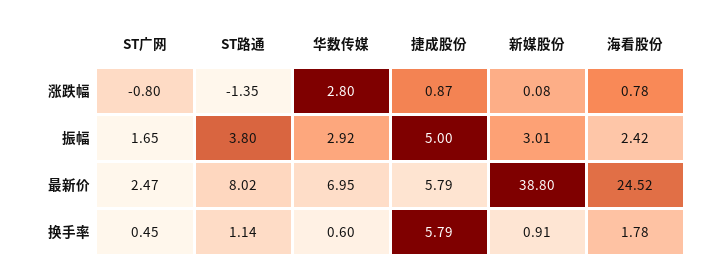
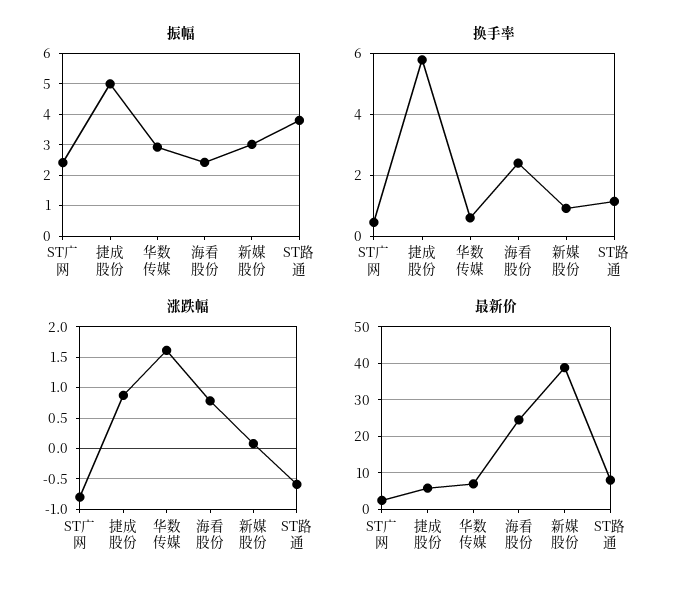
  {
    "涨跌幅": {
      "ST广网": -0.8,
-     "ST路通": -1.35,
+     "ST路通": -0.6,
-     "华数传媒": 2.8,
+     "华数传媒": 1.6,
      "捷成股份": 0.87,
      "新媒股份": 0.08,
      "海看股份": 0.78
    },
    "振幅": {
-     "ST广网": 1.65,
+     "ST广网": 2.4,
      "ST路通": 3.8,
      "华数传媒": 2.92,
      "捷成股份": 5,
      "新媒股份": 3.01,
      "海看股份": 2.42
    },
    "最新价": {
      "ST广网": 2.47,
      "ST路通": 8.02,
      "华数传媒": 6.95,
      "捷成股份": 5.79,
      "新媒股份": 38.8,
      "海看股份": 24.52
    },
    "换手率": {
      "ST广网": 0.45,
      "ST路通": 1.14,
      "华数传媒": 0.6,
      "捷成股份": 5.79,
      "新媒股份": 0.91,
-     "海看股份": 1.78
+     "海看股份": 2.4
    }
  }

